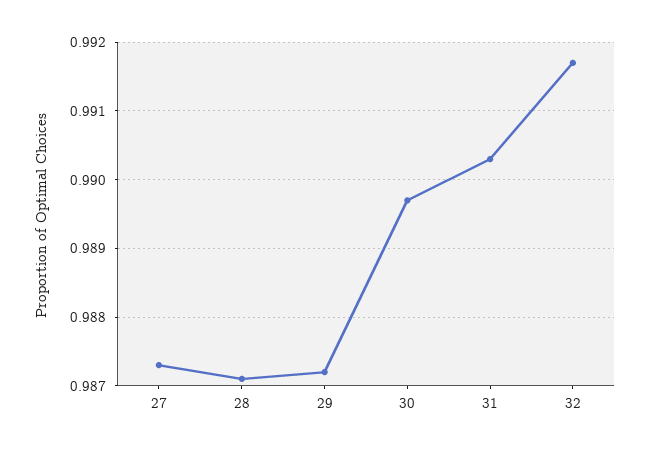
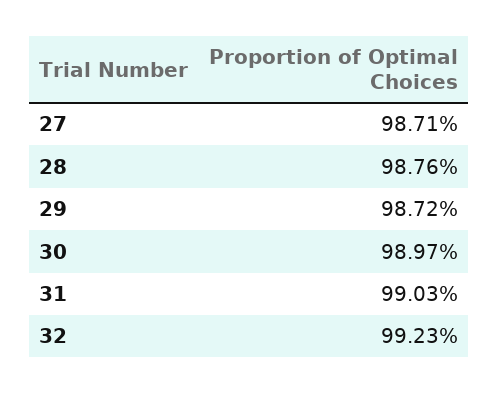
  {
-   "27": 0.9873,
+   "27": 0.9871,
-   "28": 0.9871,
+   "28": 0.9876,
    "29": 0.9872,
    "30": 0.9897,
    "31": 0.9903,
-   "32": 0.9917
+   "32": 0.9923
  }

